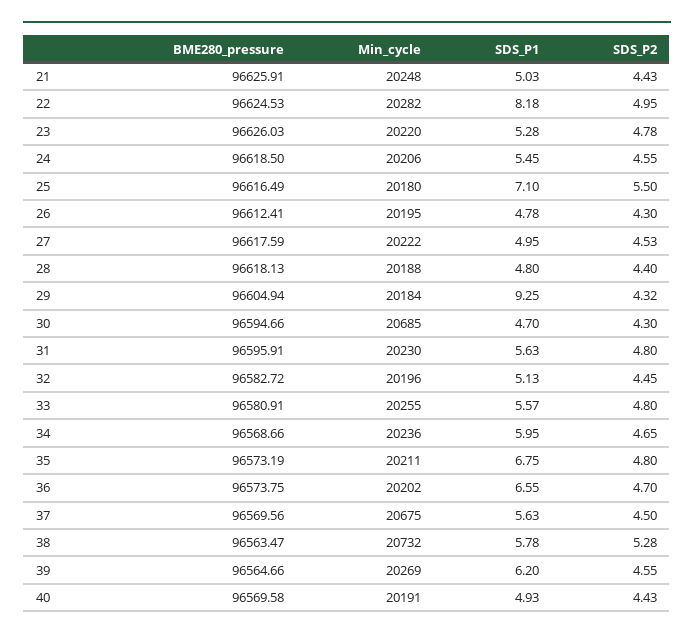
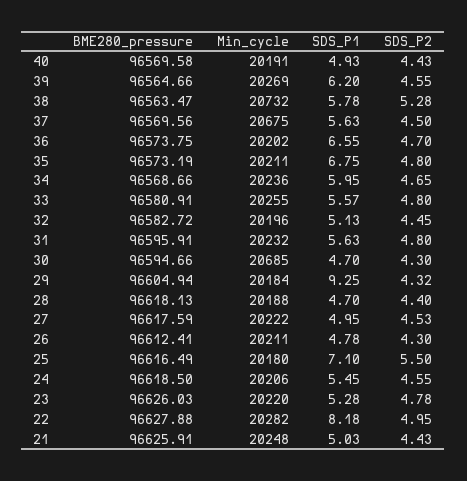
  {
    "BME280_pressure": {
      "21": 96625.91,
-     "22": 96624.53,
+     "22": 96627.88,
      "23": 96626.03,
      "24": 96618.5,
      "25": 96616.49,
      "26": 96612.41,
      "27": 96617.59,
      "28": 96618.13,
      "29": 96604.94,
      "30": 96594.66,
      "31": 96595.91,
      "32": 96582.72,
      "33": 96580.91,
      "34": 96568.66,
      "35": 96573.19,
      "36": 96573.75,
      "37": 96569.56,
      "38": 96563.47,
      "39": 96564.66,
      "40": 96569.58
    },
    "Min_cycle": {
      "21": 20248,
      "22": 20282,
      "23": 20220,
      "24": 20206,
      "25": 20180,
-     "26": 20195,
+     "26": 20211,
      "27": 20222,
      "28": 20188,
      "29": 20184,
      "30": 20685,
-     "31": 20230,
+     "31": 20232,
      "32": 20196,
      "33": 20255,
      "34": 20236,
      "35": 20211,
      "36": 20202,
      "37": 20675,
      "38": 20732,
      "39": 20269,
      "40": 20191
    },
    "SDS_P1": {
      "21": 5.03,
      "22": 8.18,
      "23": 5.28,
      "24": 5.45,
      "25": 7.1,
      "26": 4.78,
      "27": 4.95,
-     "28": 4.8,
+     "28": 4.7,
      "29": 9.25,
      "30": 4.7,
      "31": 5.63,
      "32": 5.13,
      "33": 5.57,
      "34": 5.95,
      "35": 6.75,
      "36": 6.55,
      "37": 5.63,
      "38": 5.78,
      "39": 6.2,
      "40": 4.93
    },
    "SDS_P2": {
      "21": 4.43,
      "22": 4.95,
      "23": 4.78,
      "24": 4.55,
      "25": 5.5,
      "26": 4.3,
      "27": 4.53,
      "28": 4.4,
      "29": 4.32,
      "30": 4.3,
      "31": 4.8,
      "32": 4.45,
      "33": 4.8,
      "34": 4.65,
      "35": 4.8,
      "36": 4.7,
      "37": 4.5,
      "38": 5.28,
      "39": 4.55,
      "40": 4.43
    }
  }

